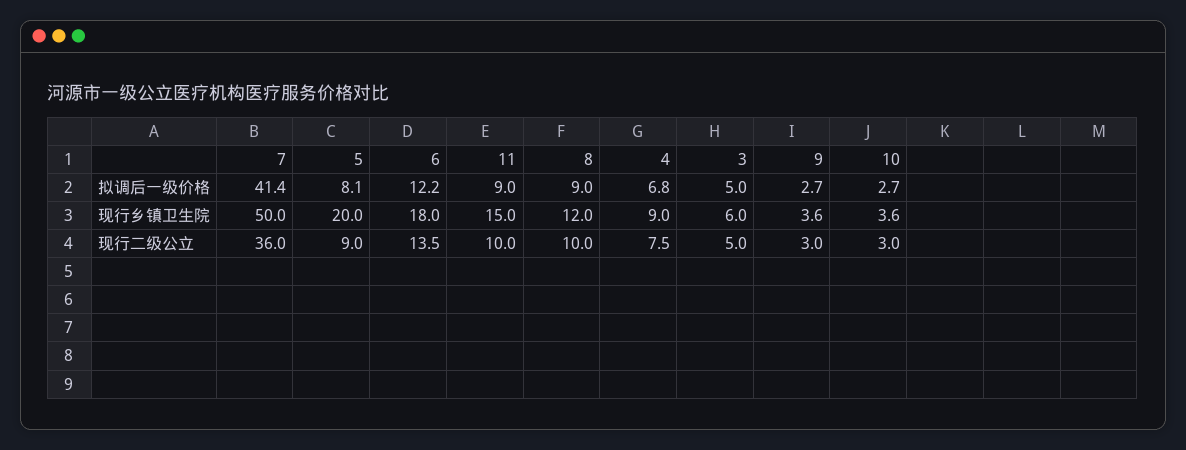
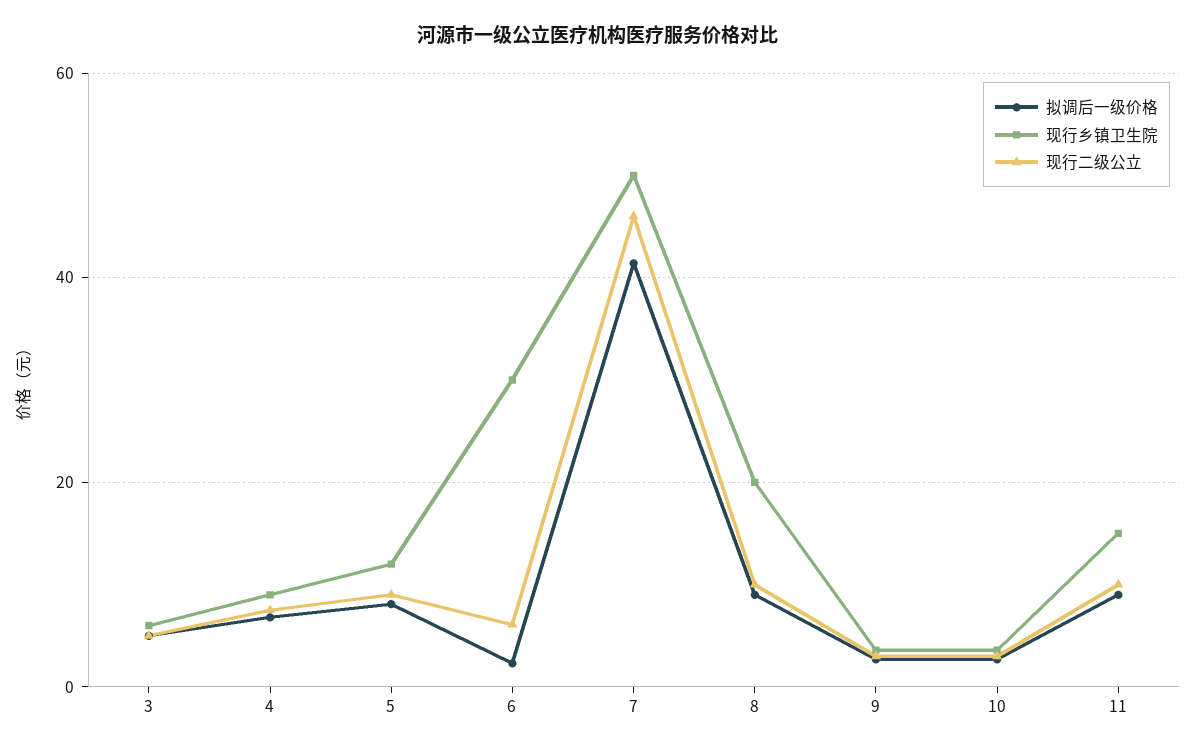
  {
    "拟调后一级价格": {
      "7": 41.4,
      "5": 8.1,
-     "6": 12.2,
+     "6": 2,
      "11": 9,
      "8": 9,
      "4": 6.8,
      "3": 5,
      "9": 2.7,
      "10": 2.7
    },
    "现行乡镇卫生院": {
      "7": 50,
-     "5": 20,
+     "5": 12,
-     "6": 18,
+     "6": 30,
      "11": 15,
-     "8": 12,
+     "8": 20,
      "4": 9,
      "3": 6,
      "9": 3.6,
      "10": 3.6
    },
    "现行二级公立": {
-     "7": 36,
+     "7": 46,
      "5": 9,
-     "6": 13.5,
+     "6": 6,
      "11": 10,
      "8": 10,
      "4": 7.5,
      "3": 5,
      "9": 3,
      "10": 3
    }
  }

